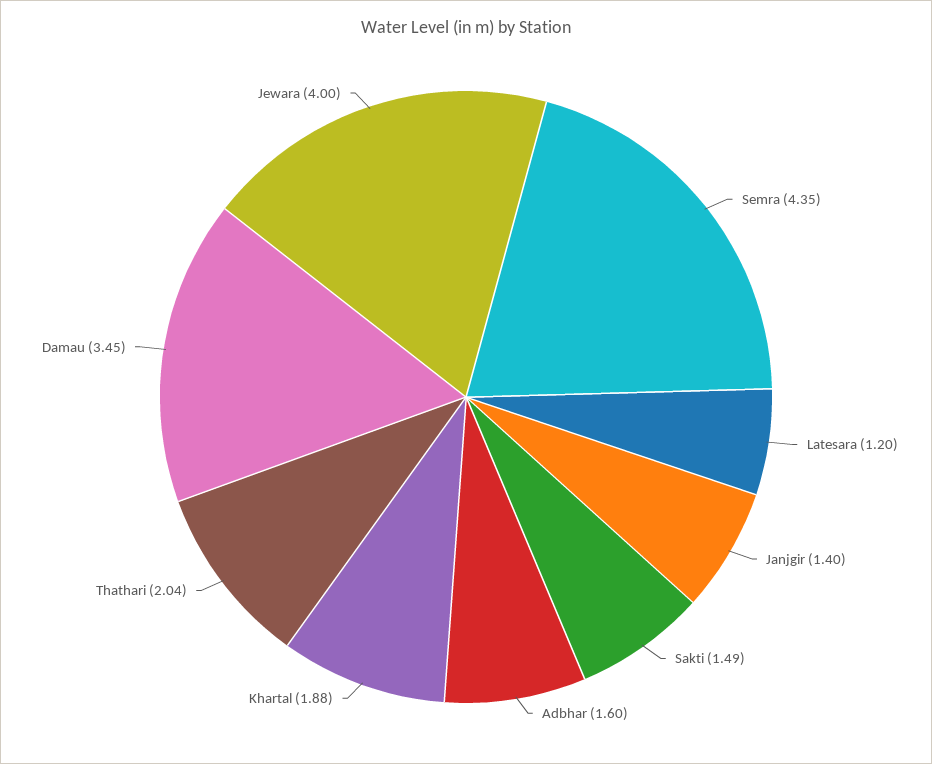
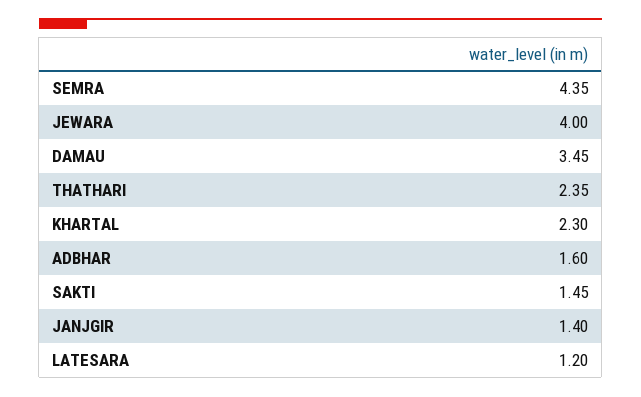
  {
    "Semra": 4.35,
    "Latesara": 1.2,
    "Janjgir": 1.4,
-   "Sakti": 1.49,
+   "Sakti": 1.45,
    "Adbhar": 1.6,
-   "Khartal": 1.88,
+   "Khartal": 2.3,
-   "Thathari": 2.04,
+   "Thathari": 2.35,
    "Damau": 3.45,
    "Jewara": 4
  }

